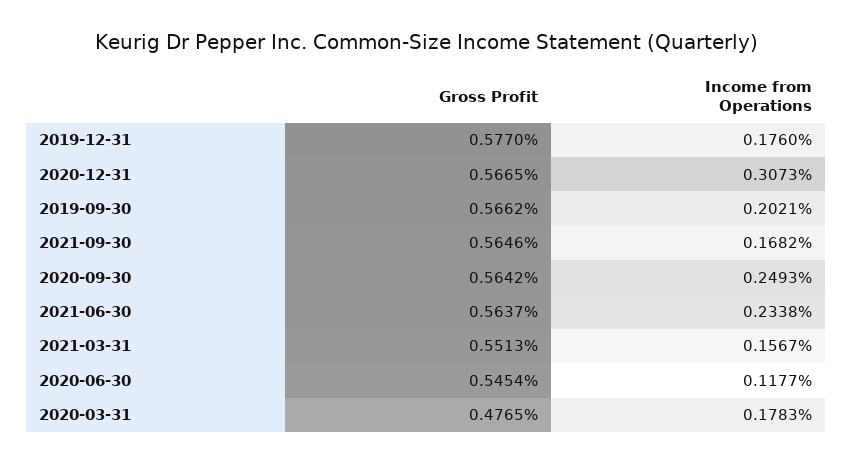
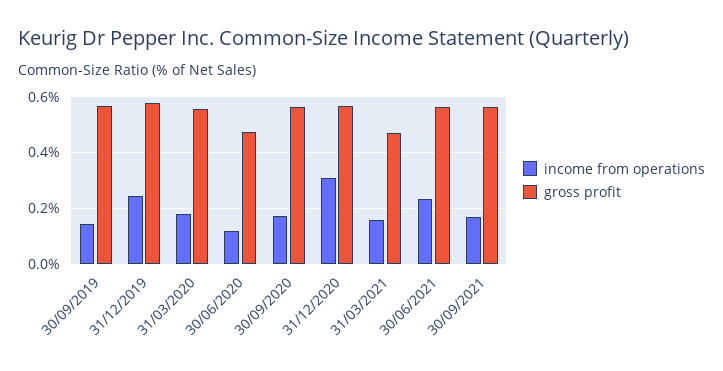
  {
    "Gross Profit": {
      "2019-12-31": 0.577,
      "2020-12-31": 0.5665,
      "2019-09-30": 0.5662,
      "2021-09-30": 0.5646,
      "2020-09-30": 0.5642,
      "2021-06-30": 0.5637,
-     "2021-03-31": 0.5513,
+     "2021-03-31": 0.475,
-     "2020-06-30": 0.5454,
+     "2020-06-30": 0.475,
-     "2020-03-31": 0.4765
+     "2020-03-31": 0.55
    },
    "Income from Operations": {
-     "2019-12-31": 0.176,
+     "2019-12-31": 0.25,
      "2020-12-31": 0.3073,
-     "2019-09-30": 0.2021,
+     "2019-09-30": 0.15,
      "2021-09-30": 0.1682,
-     "2020-09-30": 0.2493,
+     "2020-09-30": 0.175,
      "2021-06-30": 0.2338,
      "2021-03-31": 0.1567,
      "2020-06-30": 0.1177,
      "2020-03-31": 0.1783
    }
  }

